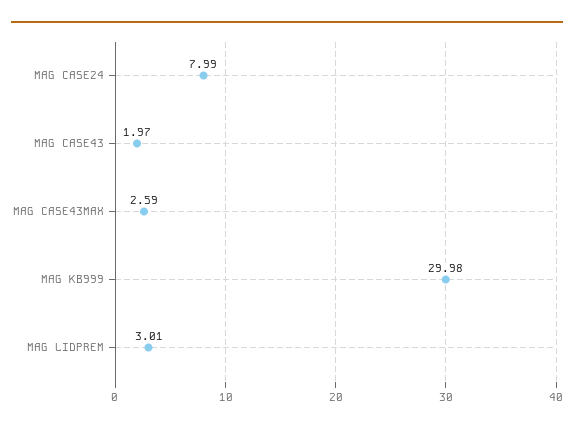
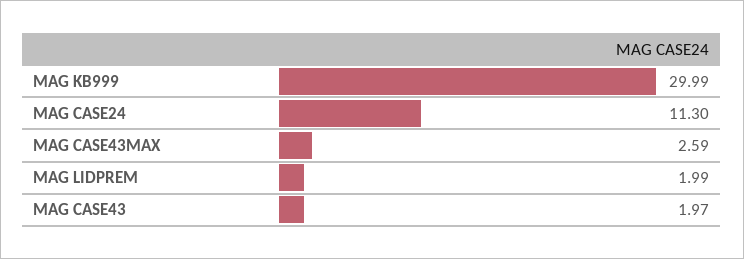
  {
-   "MAG CASE24": 7.99,
+   "MAG CASE24": 11.3,
    "MAG CASE43": 1.97,
    "MAG CASE43MAX": 2.59,
-   "MAG KB999": 29.98,
+   "MAG KB999": 29.99,
-   "MAG LIDPREM": 3.01
+   "MAG LIDPREM": 1.99
  }

